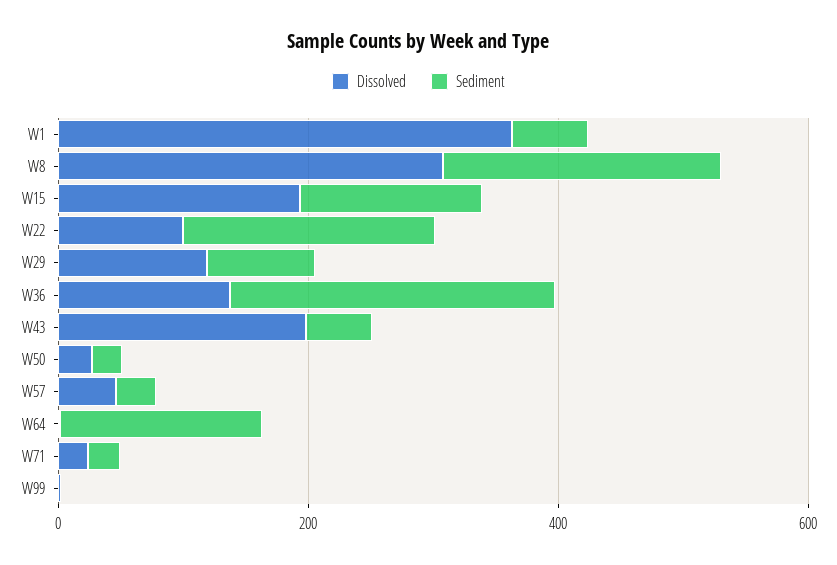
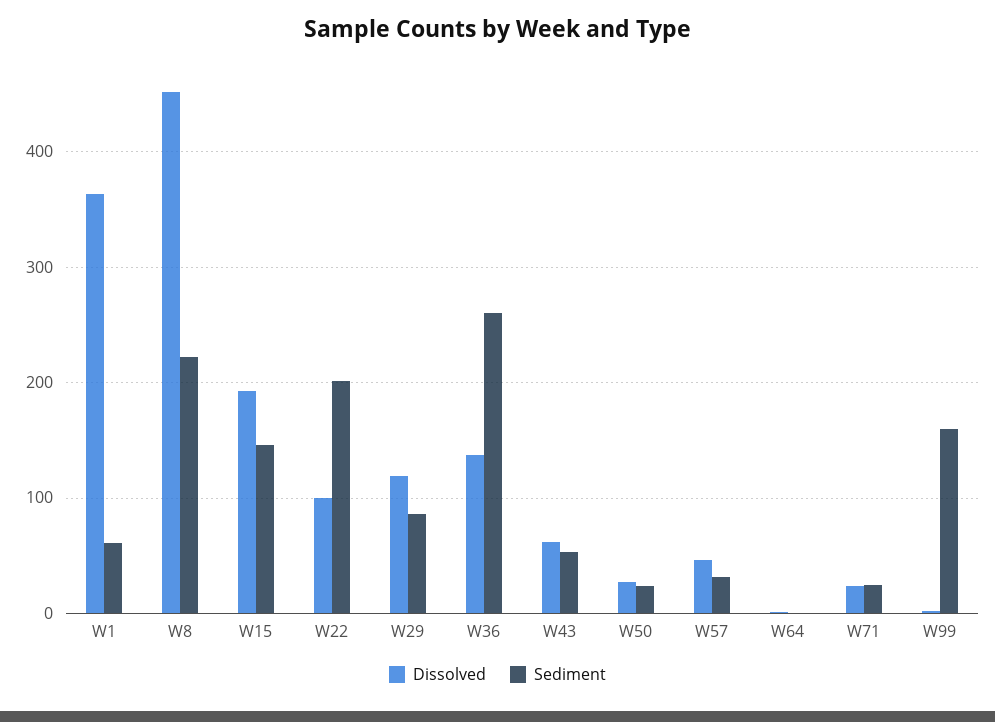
  {
    "Dissolved": {
      "W1": 360,
-     "W8": 300,
+     "W8": 450,
      "W15": 190,
      "W22": 100,
      "W29": 120,
      "W36": 140,
-     "W43": 200,
+     "W43": 60,
      "W50": 30,
      "W57": 50,
      "W64": 0,
      "W71": 20,
      "W99": 0
    },
    "Sediment": {
      "W1": 60,
      "W8": 220,
      "W15": 150,
      "W22": 200,
      "W29": 90,
      "W36": 260,
      "W43": 50,
      "W50": 20,
      "W57": 30,
-     "W64": 150,
+     "W64": 0,
      "W71": 30,
-     "W99": 0
+     "W99": 160
    }
  }

